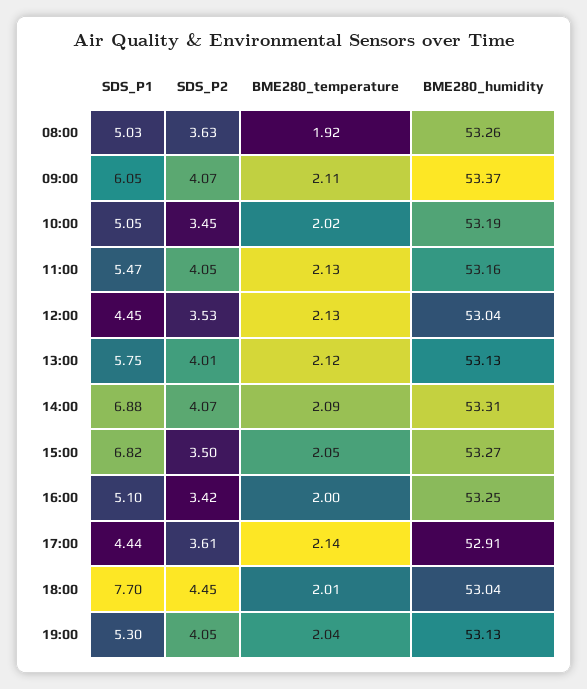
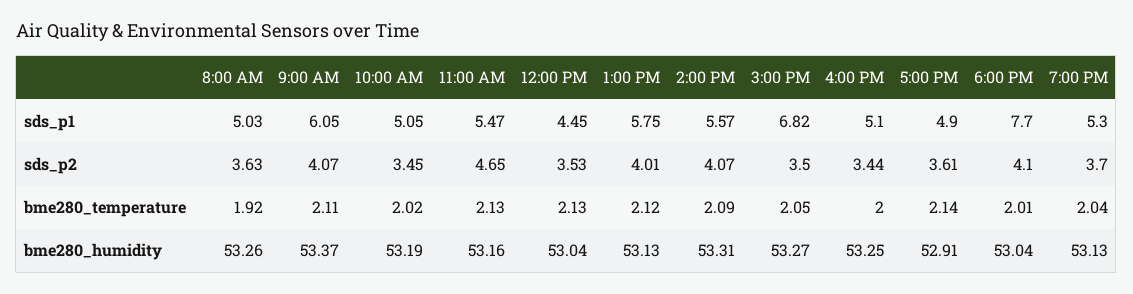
  {
    "SDS_P1": {
      "08:00": 5.03,
      "09:00": 6.05,
      "10:00": 5.05,
      "11:00": 5.47,
      "12:00": 4.45,
      "13:00": 5.75,
-     "14:00": 6.88,
+     "14:00": 5.57,
      "15:00": 6.82,
      "16:00": 5.1,
-     "17:00": 4.44,
+     "17:00": 4.9,
      "18:00": 7.7,
      "19:00": 5.3
    },
    "SDS_P2": {
      "08:00": 3.63,
      "09:00": 4.07,
      "10:00": 3.45,
-     "11:00": 4.05,
+     "11:00": 4.65,
      "12:00": 3.53,
      "13:00": 4.01,
      "14:00": 4.07,
      "15:00": 3.5,
-     "16:00": 3.42,
+     "16:00": 3.44,
      "17:00": 3.61,
-     "18:00": 4.45,
+     "18:00": 4.1,
-     "19:00": 4.05
+     "19:00": 3.7
    },
    "BME280_temperature": {
      "08:00": 1.92,
      "09:00": 2.11,
      "10:00": 2.02,
      "11:00": 2.13,
      "12:00": 2.13,
      "13:00": 2.12,
      "14:00": 2.09,
      "15:00": 2.05,
      "16:00": 2,
      "17:00": 2.14,
      "18:00": 2.01,
      "19:00": 2.04
    },
    "BME280_humidity": {
      "08:00": 53.26,
      "09:00": 53.37,
      "10:00": 53.19,
      "11:00": 53.16,
      "12:00": 53.04,
      "13:00": 53.13,
      "14:00": 53.31,
      "15:00": 53.27,
      "16:00": 53.25,
      "17:00": 52.91,
      "18:00": 53.04,
      "19:00": 53.13
    }
  }

